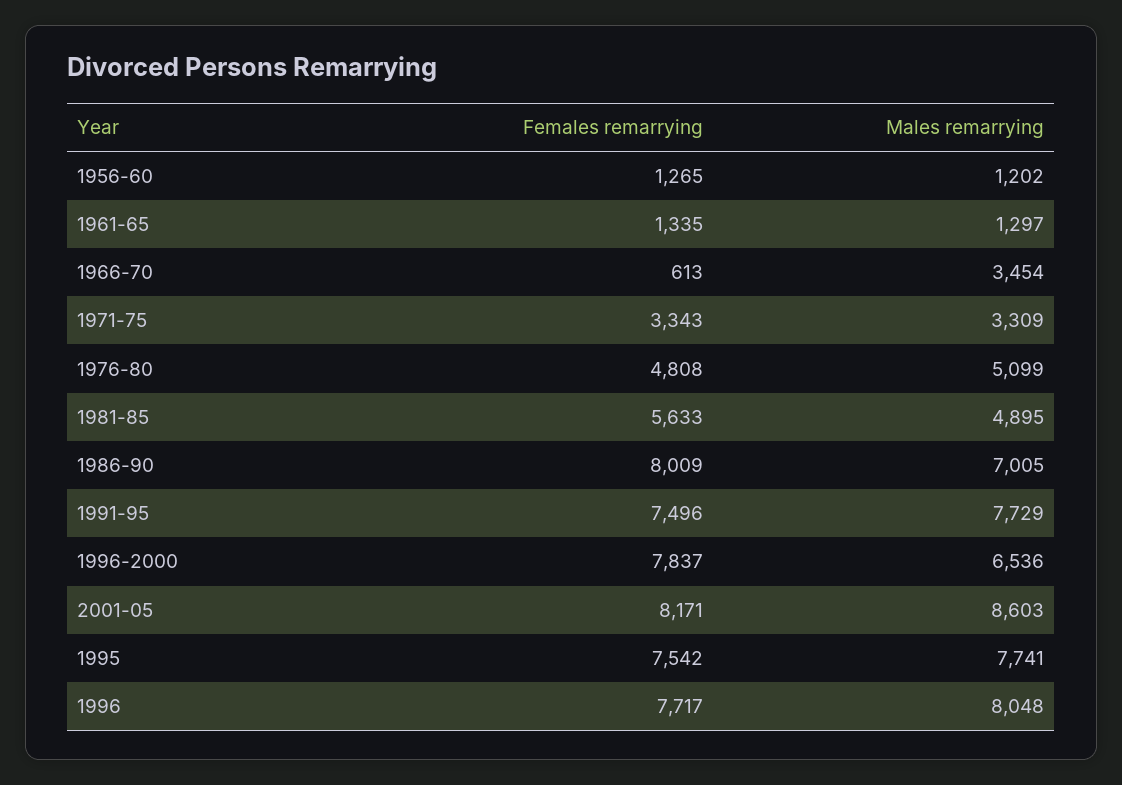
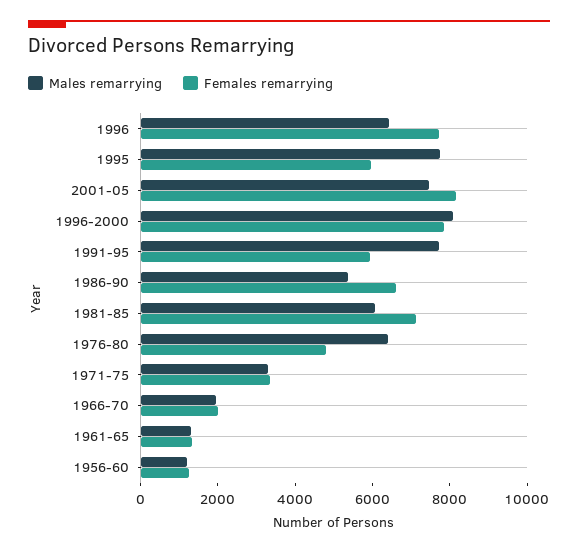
  {
    "Females remarrying": {
      "1956-60": 1265,
      "1961-65": 1335,
-     "1966-70": 613,
+     "1966-70": 2000,
      "1971-75": 3343,
      "1976-80": 4808,
-     "1981-85": 5633,
+     "1981-85": 7000,
-     "1986-90": 8009,
+     "1986-90": 6500,
-     "1991-95": 7496,
+     "1991-95": 6000,
      "1996-2000": 7837,
      "2001-05": 8171,
-     "1995": 7542,
+     "1995": 6000,
      "1996": 7717
    },
    "Males remarrying": {
      "1956-60": 1202,
      "1961-65": 1297,
-     "1966-70": 3454,
+     "1966-70": 2000,
      "1971-75": 3309,
-     "1976-80": 5099,
+     "1976-80": 6500,
-     "1981-85": 4895,
+     "1981-85": 6000,
-     "1986-90": 7005,
+     "1986-90": 5500,
      "1991-95": 7729,
-     "1996-2000": 6536,
+     "1996-2000": 8000,
-     "2001-05": 8603,
+     "2001-05": 7500,
      "1995": 7741,
-     "1996": 8048
+     "1996": 6500
    }
  }

